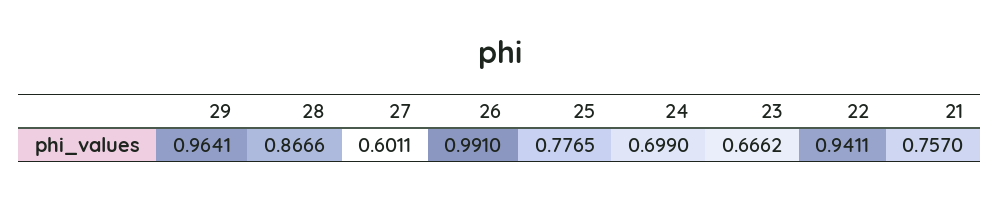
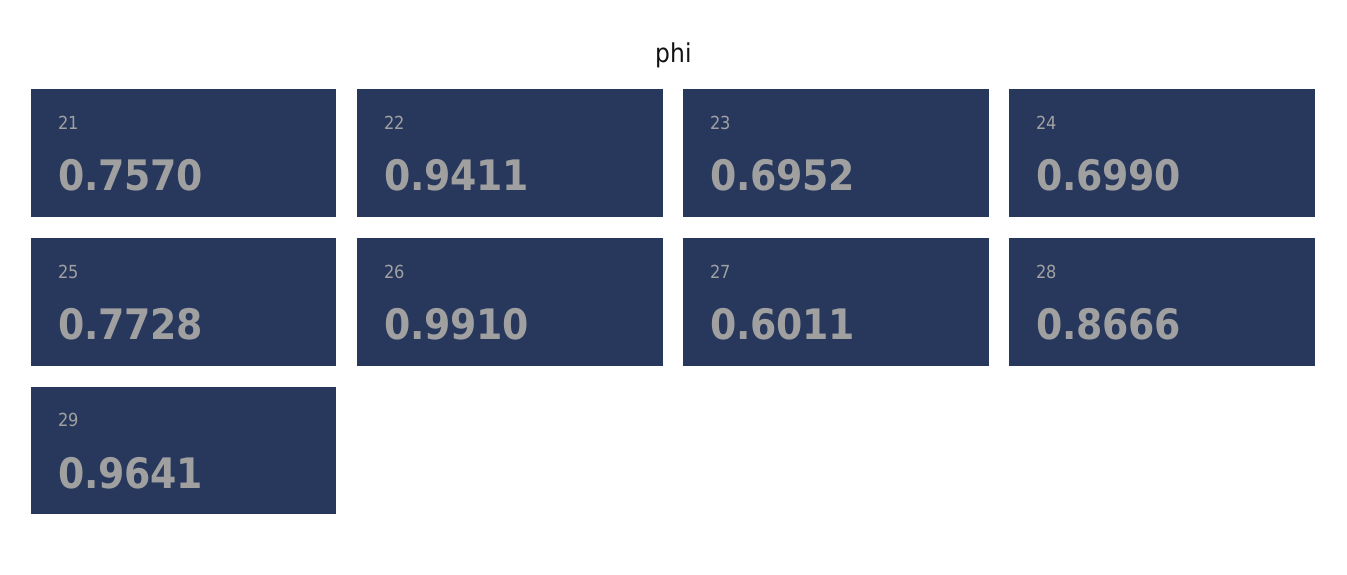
  {
    "29": 0.9641,
    "28": 0.8666,
    "27": 0.6011,
    "26": 0.991,
-   "25": 0.7765,
+   "25": 0.7728,
    "24": 0.699,
-   "23": 0.6662,
+   "23": 0.6952,
    "22": 0.9411,
    "21": 0.757
  }

